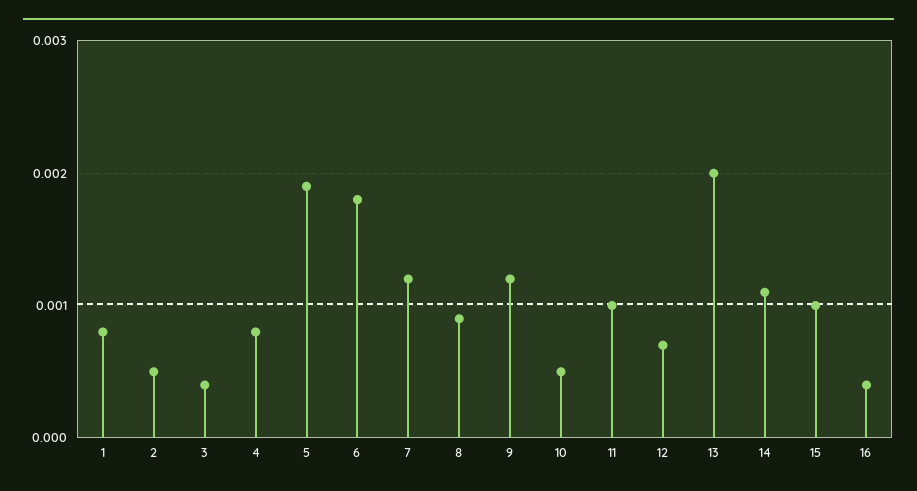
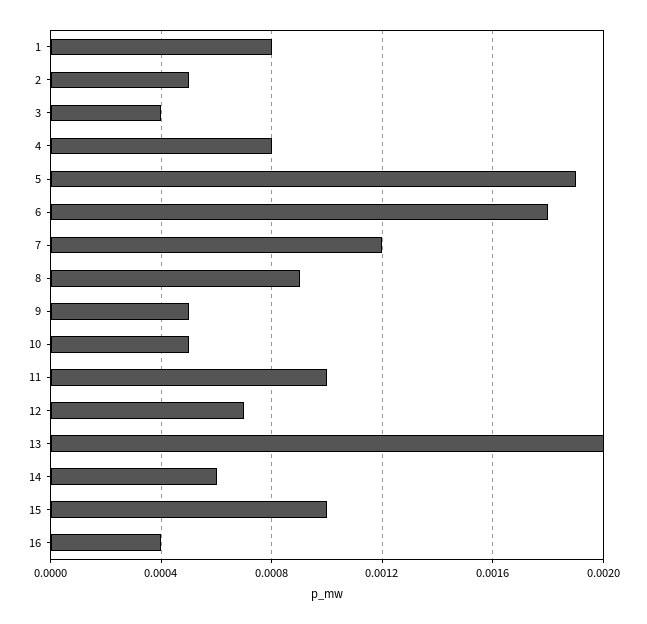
  {
    "1": 0.0008,
    "2": 0.0005,
    "3": 0.0004,
    "4": 0.0008,
    "5": 0.0019,
    "6": 0.0018,
    "7": 0.0012,
    "8": 0.0009,
-   "9": 0.0012,
+   "9": 0.0005,
    "10": 0.0005,
    "11": 0.001,
    "12": 0.0007,
    "13": 0.002,
-   "14": 0.0011,
+   "14": 0.0006,
    "15": 0.001,
    "16": 0.0004
  }

